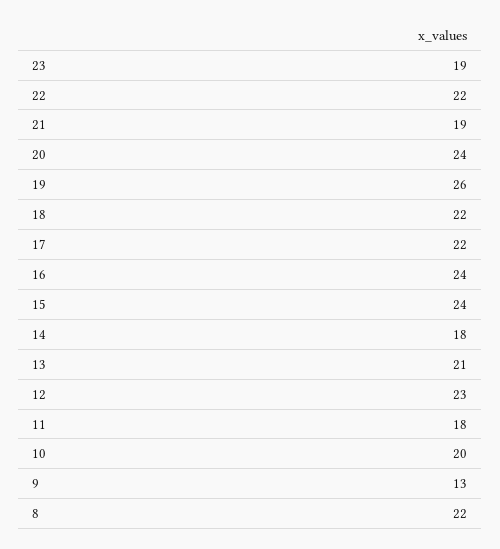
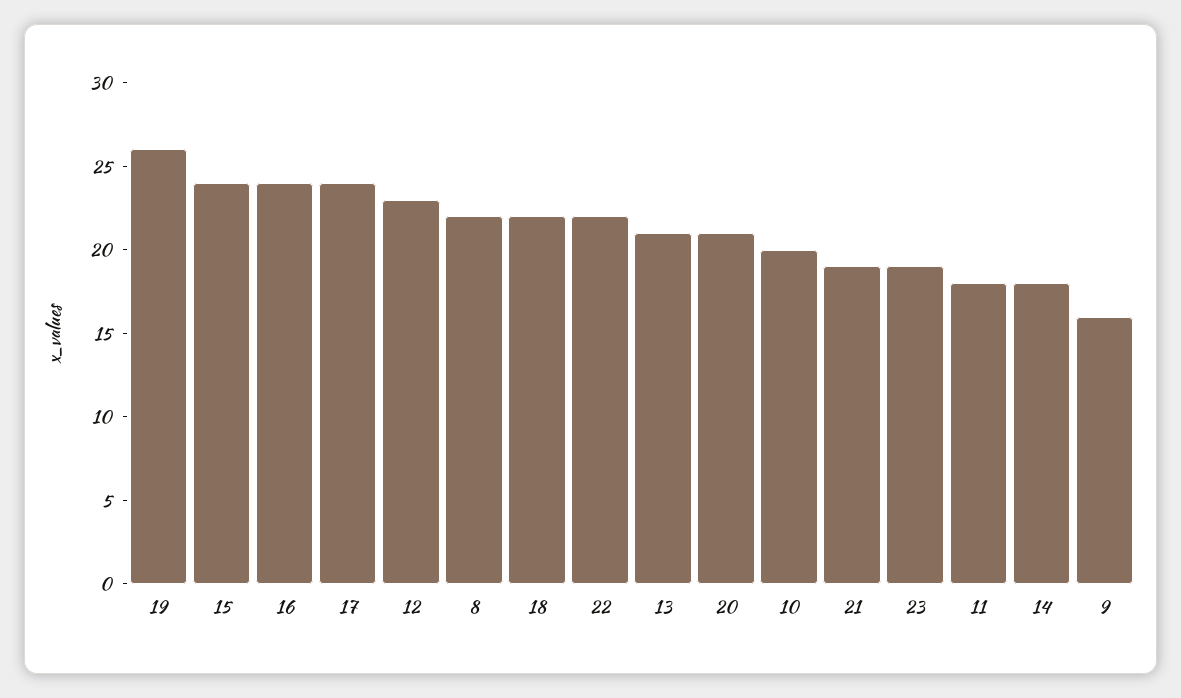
  {
    "23": 19,
    "22": 22,
    "21": 19,
-   "20": 24,
+   "20": 21,
    "19": 26,
    "18": 22,
-   "17": 22,
+   "17": 24,
    "16": 24,
    "15": 24,
    "14": 18,
    "13": 21,
    "12": 23,
    "11": 18,
    "10": 20,
-   "9": 13,
+   "9": 16,
    "8": 22
  }

